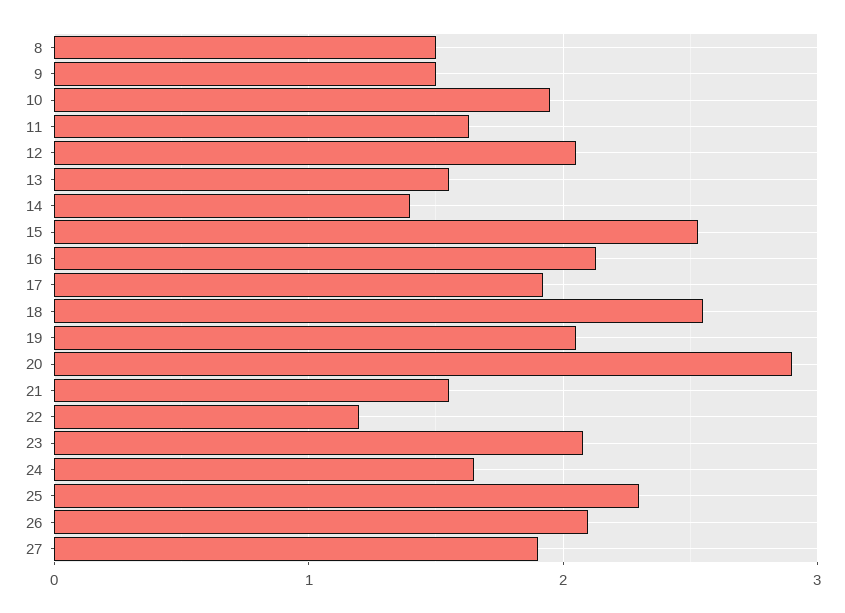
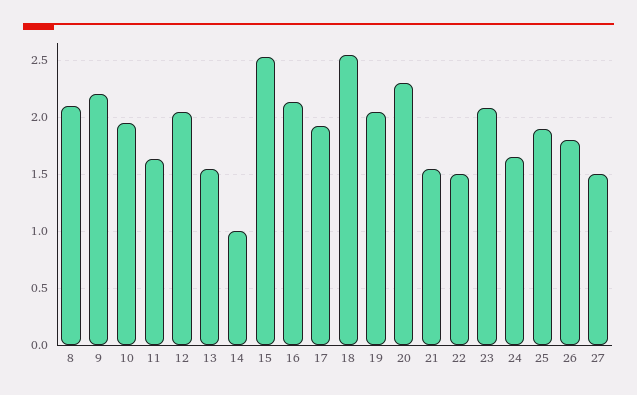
  {
-   "8": 1.5,
+   "8": 2.1,
-   "9": 1.5,
+   "9": 2.2,
    "10": 2,
    "11": 1.6,
    "12": 2.1,
    "13": 1.6,
-   "14": 1.4,
+   "14": 1,
    "15": 2.5,
    "16": 2.1,
    "17": 1.9,
    "18": 2.6,
    "19": 2.1,
-   "20": 2.9,
+   "20": 2.3,
    "21": 1.6,
-   "22": 1.2,
+   "22": 1.5,
    "23": 2.1,
    "24": 1.7,
-   "25": 2.3,
+   "25": 1.9,
-   "26": 2.1,
+   "26": 1.8,
-   "27": 1.9
+   "27": 1.5
  }

